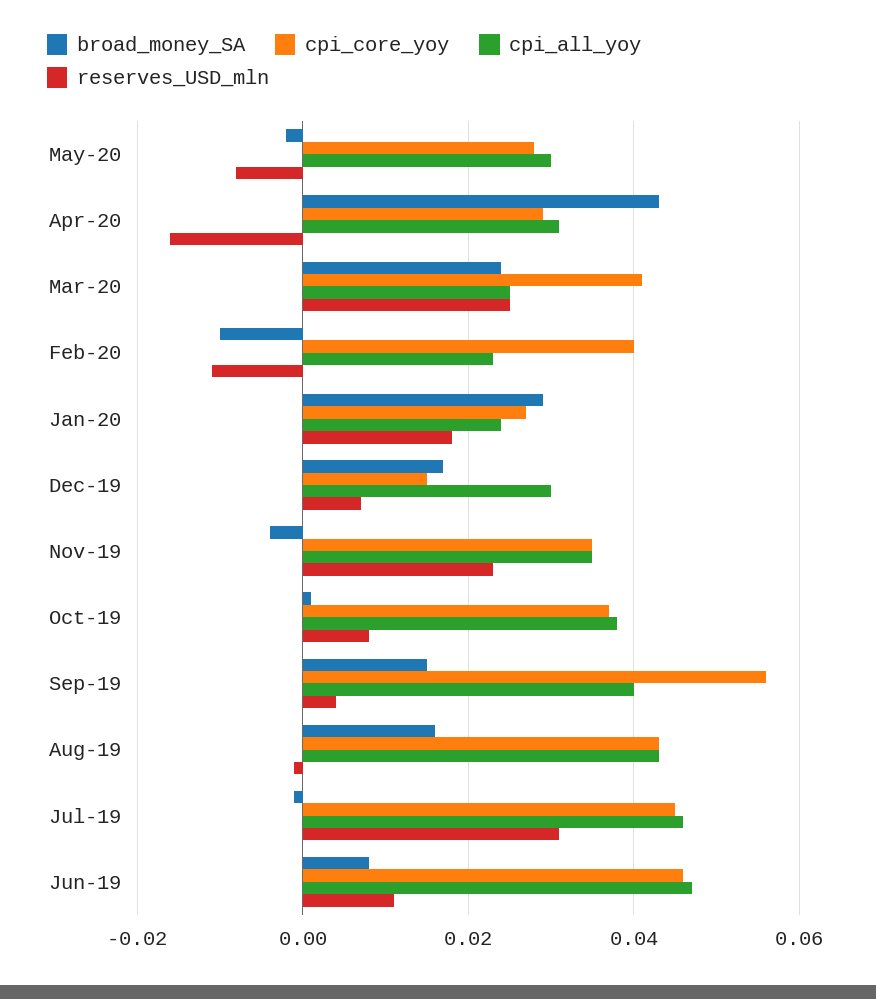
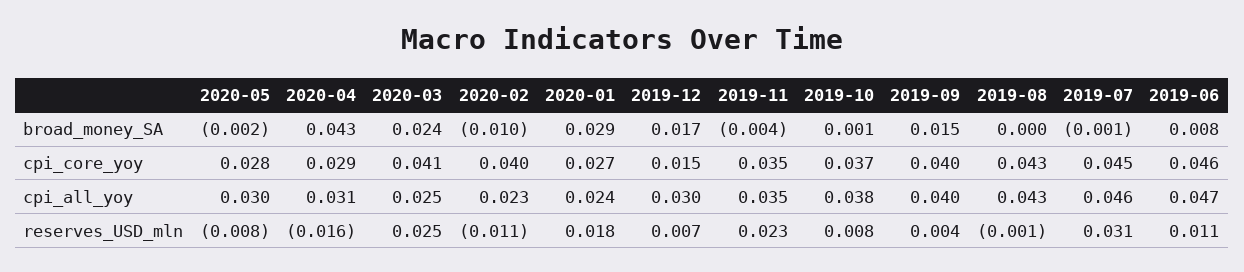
  {
    "broad_money_SA": {
      "May-20": -0.002,
      "Apr-20": 0.043,
      "Mar-20": 0.024,
      "Feb-20": -0.01,
      "Jan-20": 0.029,
      "Dec-19": 0.017,
      "Nov-19": -0.004,
      "Oct-19": 0.001,
      "Sep-19": 0.015,
-     "Aug-19": 0.015,
+     "Aug-19": 0,
      "Jul-19": -0.001,
      "Jun-19": 0.008
    },
    "cpi_core_yoy": {
      "May-20": 0.028,
      "Apr-20": 0.029,
      "Mar-20": 0.041,
      "Feb-20": 0.04,
      "Jan-20": 0.027,
      "Dec-19": 0.015,
      "Nov-19": 0.035,
      "Oct-19": 0.037,
-     "Sep-19": 0.055,
+     "Sep-19": 0.04,
      "Aug-19": 0.043,
      "Jul-19": 0.045,
      "Jun-19": 0.046
    },
    "cpi_all_yoy": {
      "May-20": 0.03,
      "Apr-20": 0.031,
      "Mar-20": 0.025,
      "Feb-20": 0.023,
      "Jan-20": 0.024,
      "Dec-19": 0.03,
      "Nov-19": 0.035,
      "Oct-19": 0.038,
      "Sep-19": 0.04,
      "Aug-19": 0.043,
      "Jul-19": 0.046,
      "Jun-19": 0.047
    },
    "reserves_USD_mln": {
      "May-20": -0.008,
      "Apr-20": -0.016,
      "Mar-20": 0.025,
      "Feb-20": -0.011,
      "Jan-20": 0.018,
      "Dec-19": 0.007,
      "Nov-19": 0.023,
      "Oct-19": 0.008,
      "Sep-19": 0.004,
      "Aug-19": -0.001,
      "Jul-19": 0.031,
      "Jun-19": 0.011
    }
  }

